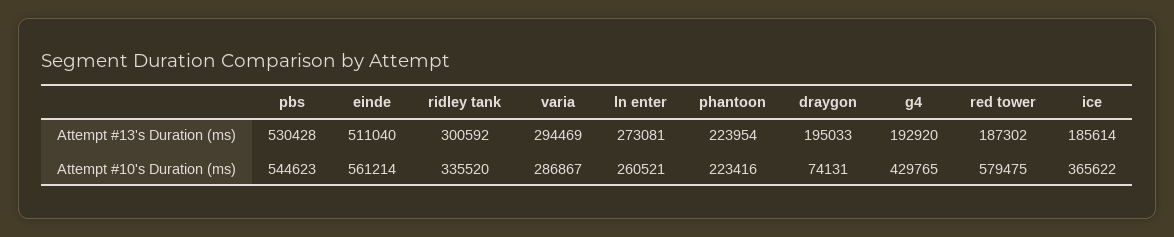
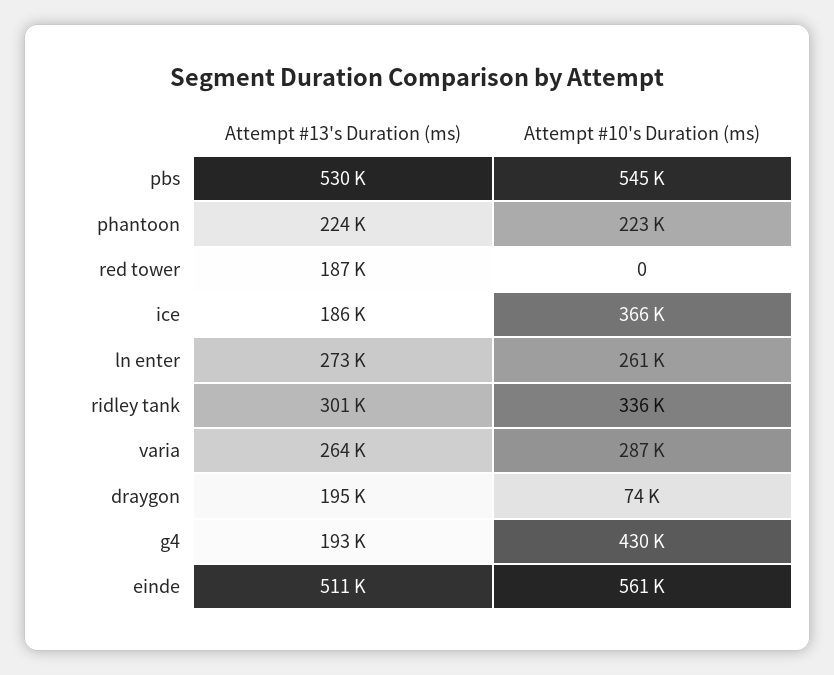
  {
    "pbs": {
      "Attempt #13's Duration (ms)": 530428,
      "Attempt #10's Duration (ms)": 544623
    },
    "einde": {
      "Attempt #13's Duration (ms)": 511040,
      "Attempt #10's Duration (ms)": 561214
    },
    "ridley tank": {
      "Attempt #13's Duration (ms)": 300592,
      "Attempt #10's Duration (ms)": 335520
    },
    "varia": {
-     "Attempt #13's Duration (ms)": 294469,
+     "Attempt #13's Duration (ms)": 264000,
      "Attempt #10's Duration (ms)": 286867
    },
    "ln enter": {
      "Attempt #13's Duration (ms)": 273081,
      "Attempt #10's Duration (ms)": 260521
    },
    "phantoon": {
      "Attempt #13's Duration (ms)": 223954,
      "Attempt #10's Duration (ms)": 223416
    },
    "draygon": {
      "Attempt #13's Duration (ms)": 195033,
      "Attempt #10's Duration (ms)": 74131
    },
    "g4": {
      "Attempt #13's Duration (ms)": 192920,
      "Attempt #10's Duration (ms)": 429765
    },
    "red tower": {
      "Attempt #13's Duration (ms)": 187302,
-     "Attempt #10's Duration (ms)": 579475
+     "Attempt #10's Duration (ms)": 0
    },
    "ice": {
      "Attempt #13's Duration (ms)": 185614,
      "Attempt #10's Duration (ms)": 365622
    }
  }

